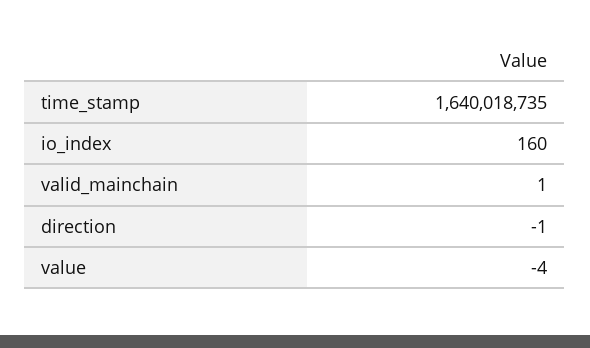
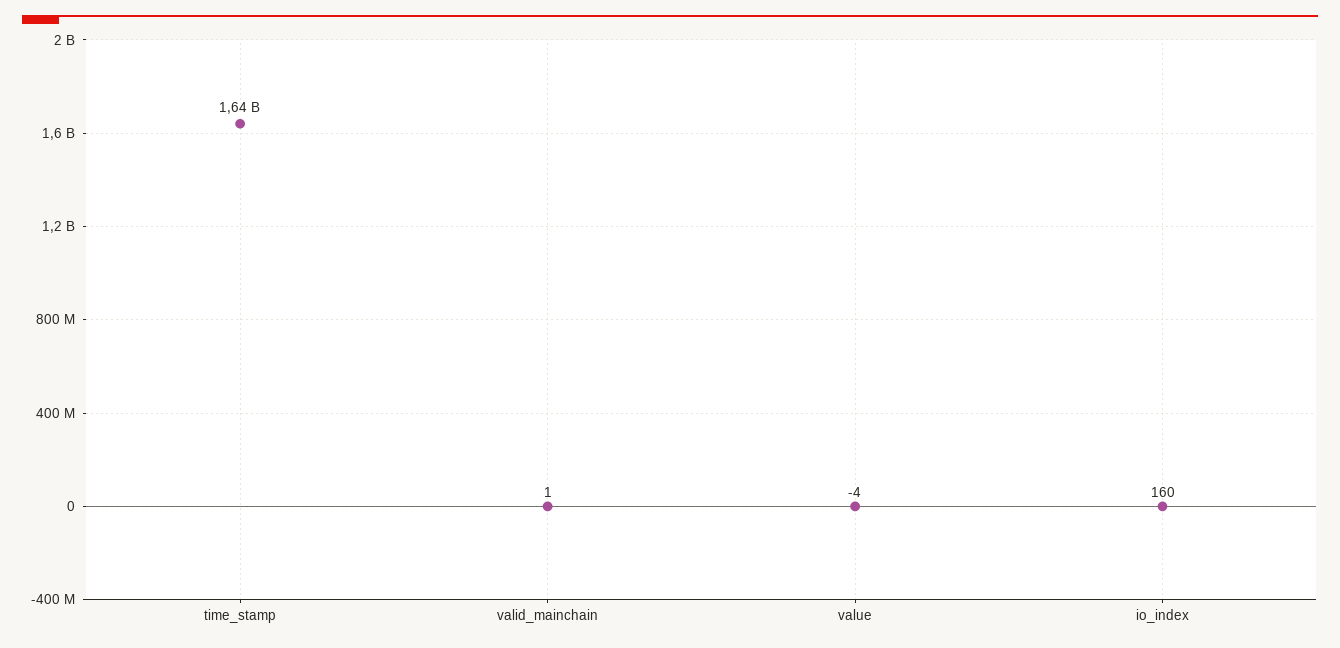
  {
    "time_stamp": 1640018735,
    "io_index": 160,
    "valid_mainchain": 1,
-   "direction": -1,
    "value": -4
  }

